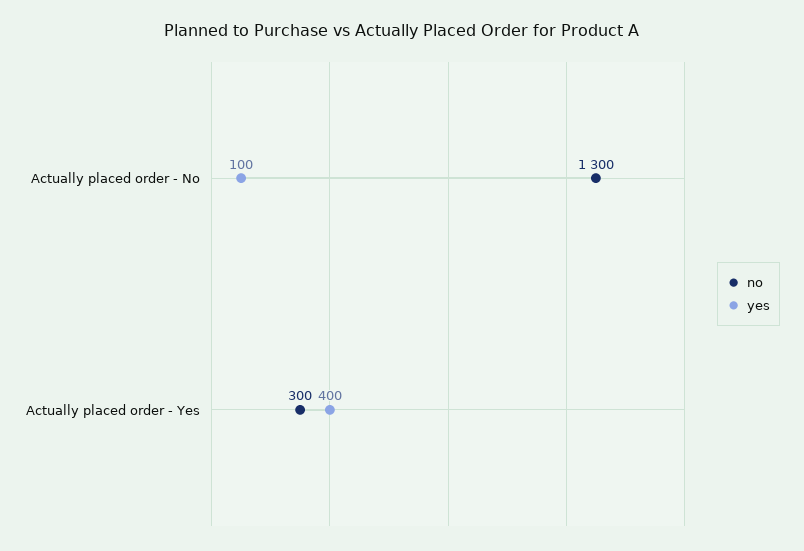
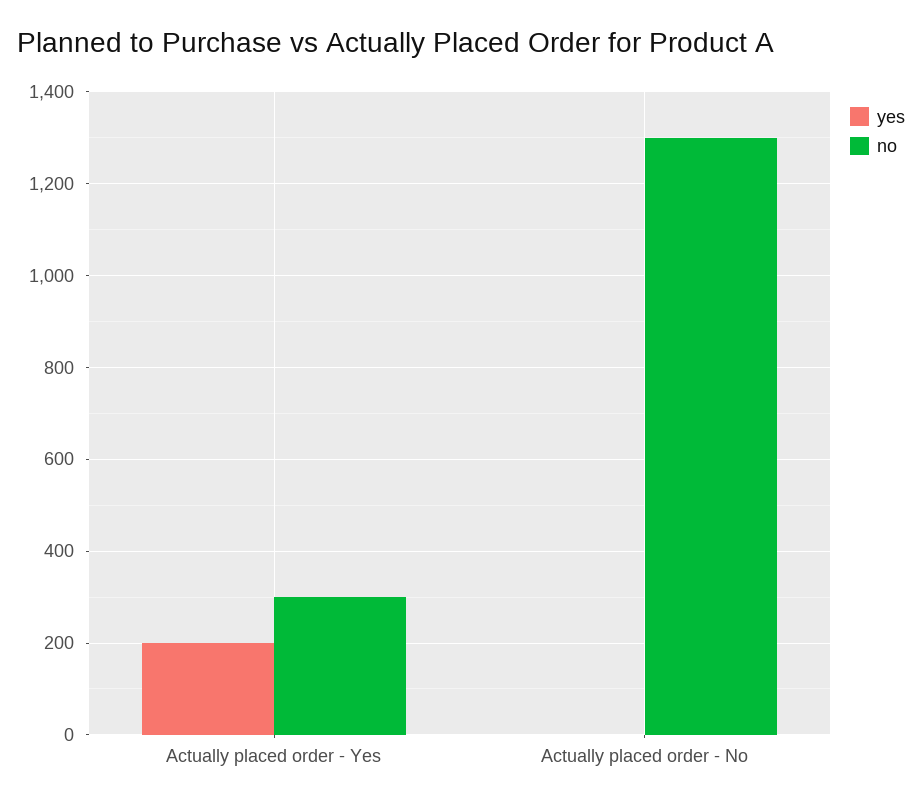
  {
    "no": {
      "Actually placed order - No": 1300,
      "Actually placed order - Yes": 300
    },
    "yes": {
-     "Actually placed order - No": 100,
+     "Actually placed order - No": 0,
-     "Actually placed order - Yes": 400
+     "Actually placed order - Yes": 200
    }
  }

